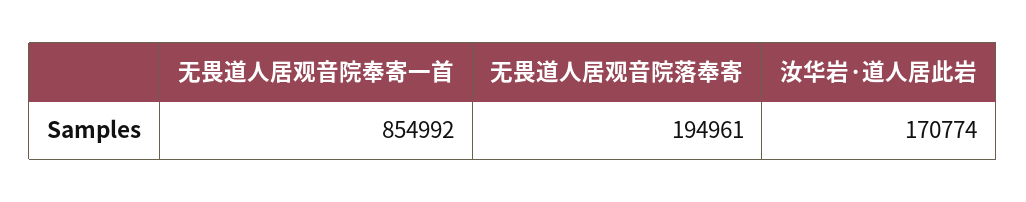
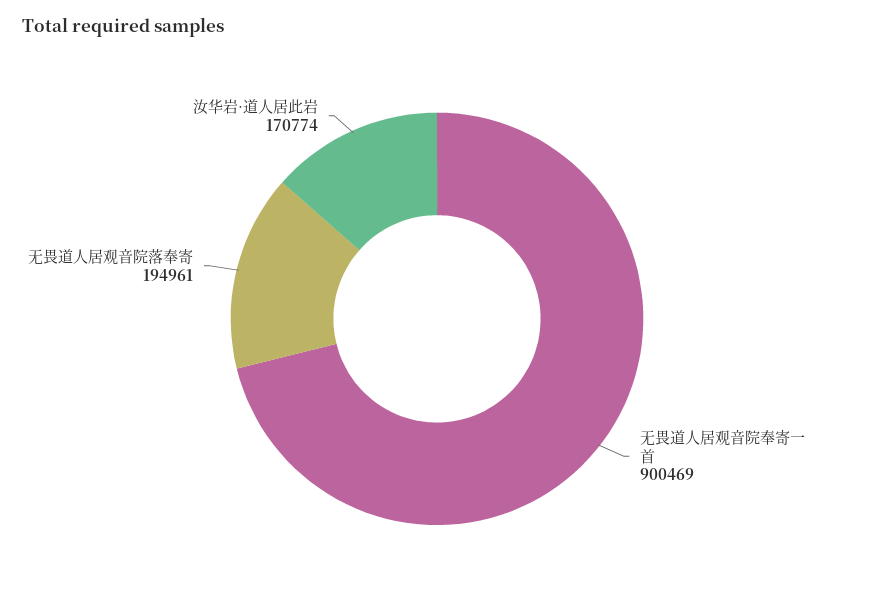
  {
-   "无畏道人居观音院奉寄一首": 854992,
+   "无畏道人居观音院奉寄一首": 900469,
    "无畏道人居观音院落奉寄": 194961,
    "汝华岩·道人居此岩": 170774
  }

